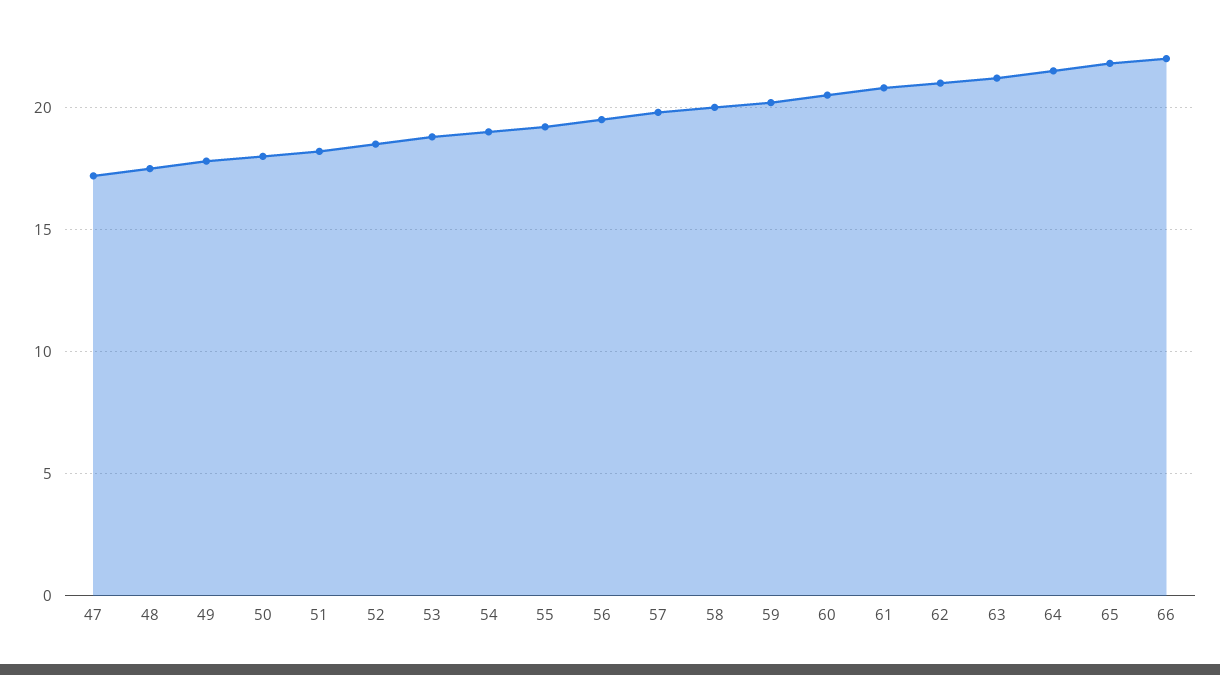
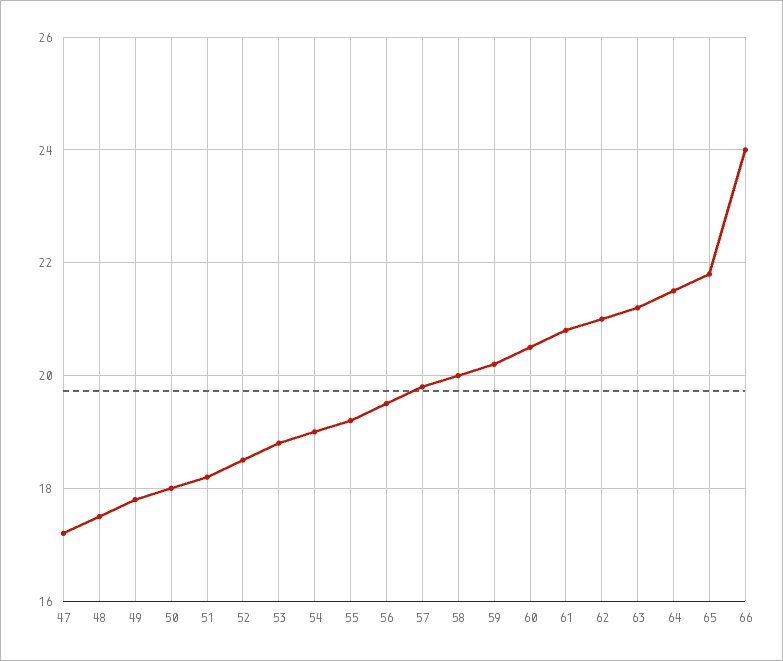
  {
    "47": 17,
    "48": 17.5,
    "49": 18,
    "50": 18,
    "51": 18,
    "52": 18.5,
    "53": 19,
    "54": 19,
    "55": 19,
    "56": 19.5,
    "57": 20,
    "58": 20,
    "59": 20,
    "60": 20.5,
    "61": 21,
    "62": 21,
    "63": 21,
    "64": 21.5,
    "65": 22,
-   "66": 22
+   "66": 24
  }

